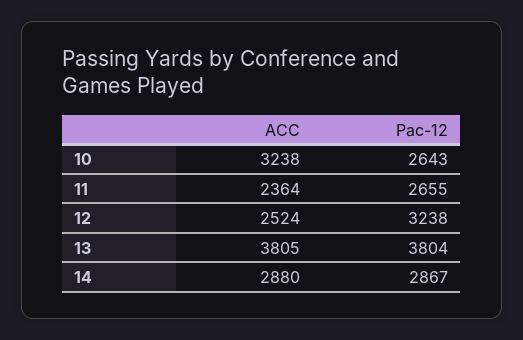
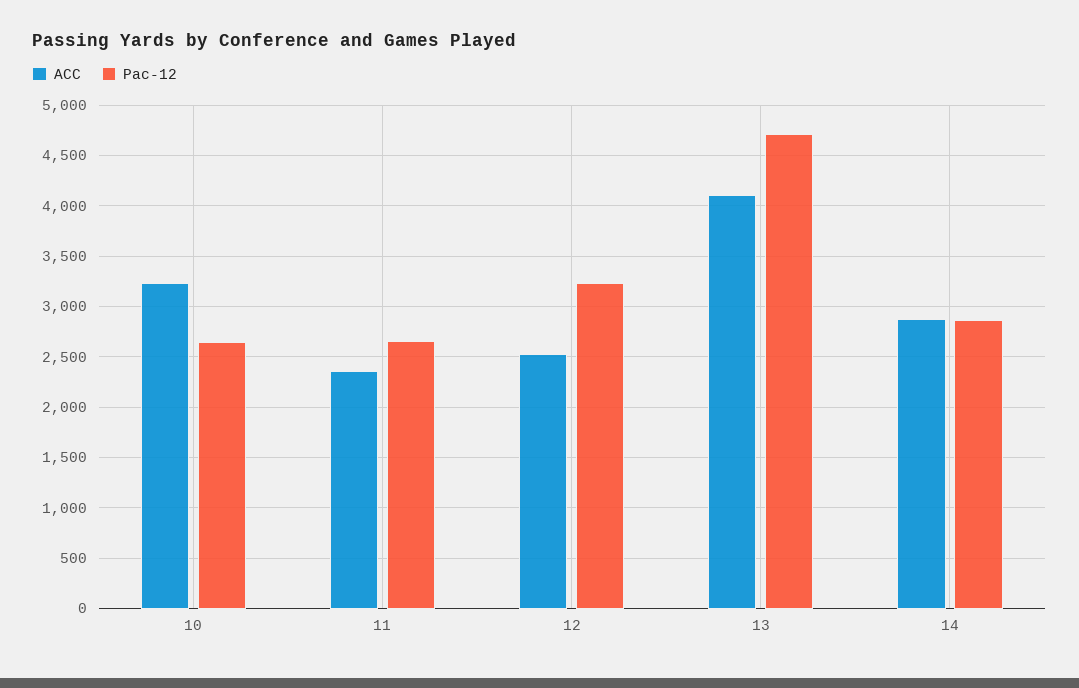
  {
    "ACC": {
      "10": 3238,
      "11": 2364,
      "12": 2524,
-     "13": 3805,
+     "13": 4100,
      "14": 2880
    },
    "Pac-12": {
      "10": 2643,
      "11": 2655,
      "12": 3238,
-     "13": 3804,
+     "13": 4700,
      "14": 2867
    }
  }

